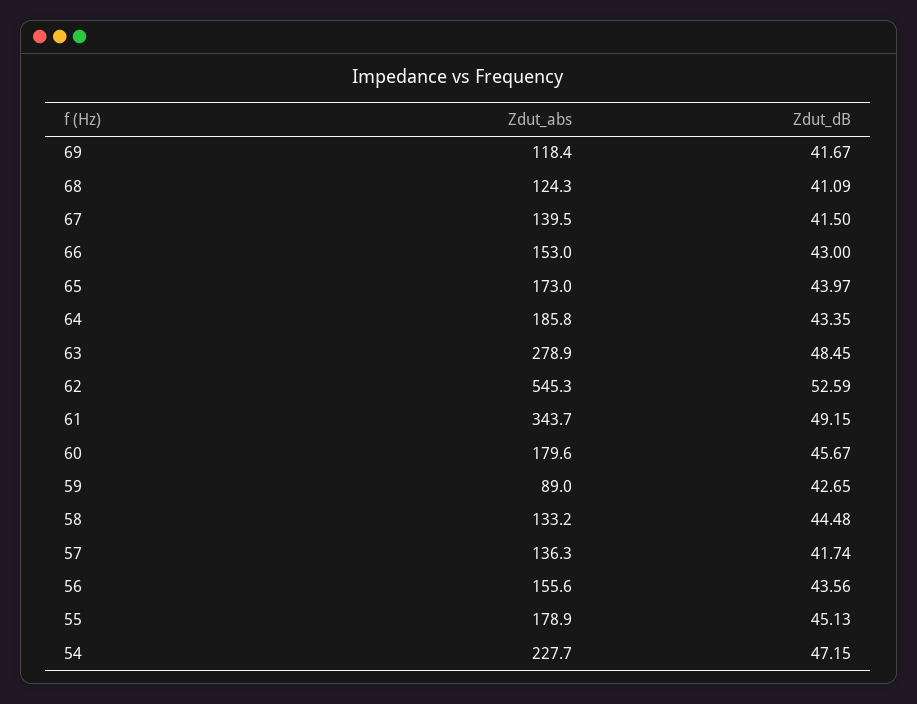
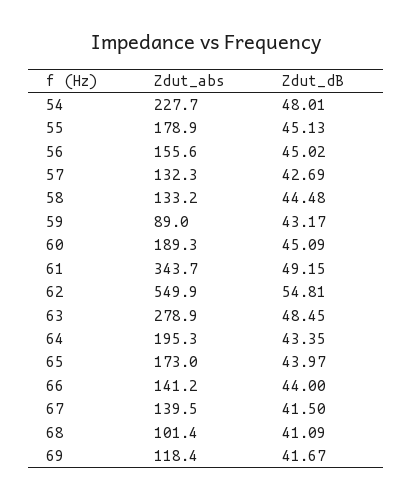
  {
    "Zdut_abs": {
      "69": 118.4,
-     "68": 124.3,
+     "68": 101.4,
      "67": 139.5,
-     "66": 153,
+     "66": 141.2,
      "65": 173,
-     "64": 185.8,
+     "64": 195.3,
      "63": 278.9,
-     "62": 545.3,
+     "62": 549.9,
      "61": 343.7,
-     "60": 179.6,
+     "60": 189.3,
      "59": 89,
      "58": 133.2,
-     "57": 136.3,
+     "57": 132.3,
      "56": 155.6,
      "55": 178.9,
      "54": 227.7
    },
    "Zdut_dB": {
      "69": 41.67,
      "68": 41.09,
      "67": 41.5,
-     "66": 43,
+     "66": 44,
      "65": 43.97,
      "64": 43.35,
      "63": 48.45,
-     "62": 52.59,
+     "62": 54.81,
      "61": 49.15,
-     "60": 45.67,
+     "60": 45.09,
-     "59": 42.65,
+     "59": 43.17,
      "58": 44.48,
-     "57": 41.74,
+     "57": 42.69,
-     "56": 43.56,
+     "56": 45.02,
      "55": 45.13,
-     "54": 47.15
+     "54": 48.01
    }
  }

